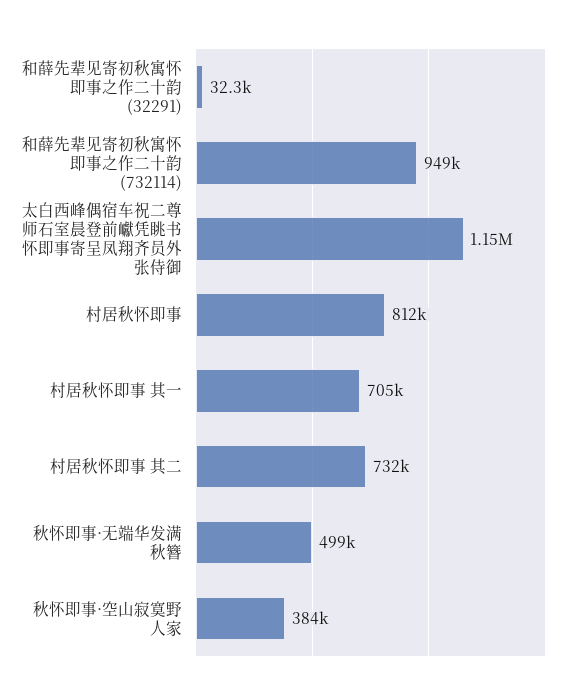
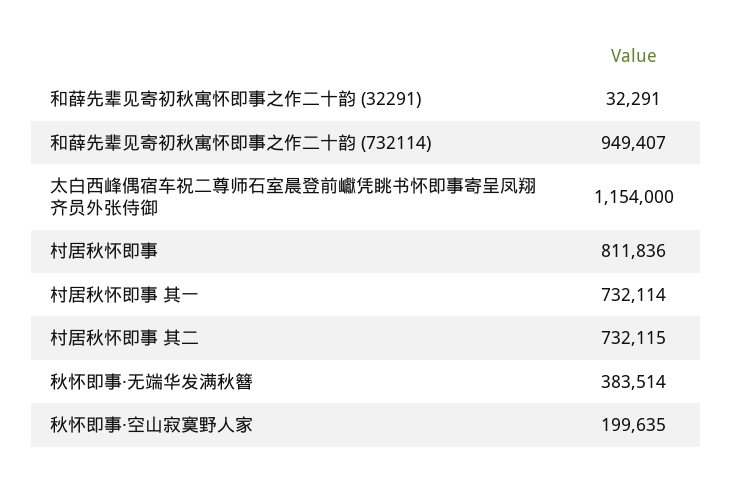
  {
    "和薛先辈见寄初秋寓怀即事之作二十韵 (32291)": 32291,
    "和薛先辈见寄初秋寓怀即事之作二十韵 (732114)": 949407,
    "太白西峰偶宿车祝二尊师石室晨登前巘凭眺书怀即事寄呈凤翔齐员外张侍御": 1154000,
    "村居秋怀即事": 811836,
-   "村居秋怀即事 其一": 705000,
+   "村居秋怀即事 其一": 732114,
    "村居秋怀即事 其二": 732115,
-   "秋怀即事·无端华发满秋簪": 499000,
+   "秋怀即事·无端华发满秋簪": 383514,
-   "秋怀即事·空山寂寞野人家": 384000
+   "秋怀即事·空山寂寞野人家": 199635
  }

